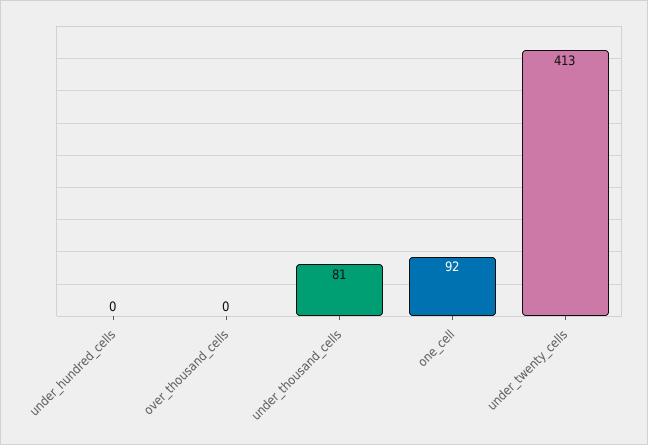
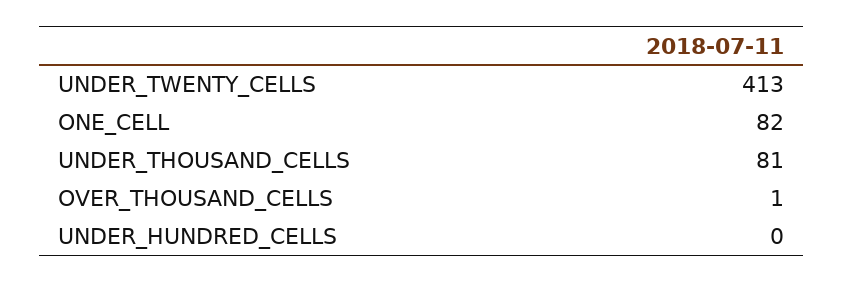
  {
    "under_hundred_cells": 0,
-   "over_thousand_cells": 0,
+   "over_thousand_cells": 1,
    "under_thousand_cells": 81,
-   "one_cell": 92,
+   "one_cell": 82,
    "under_twenty_cells": 413
  }

